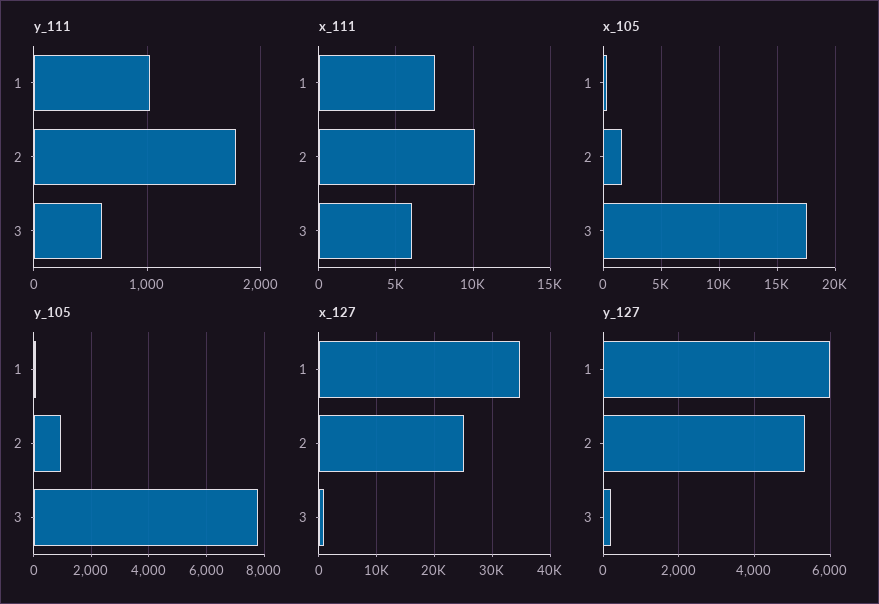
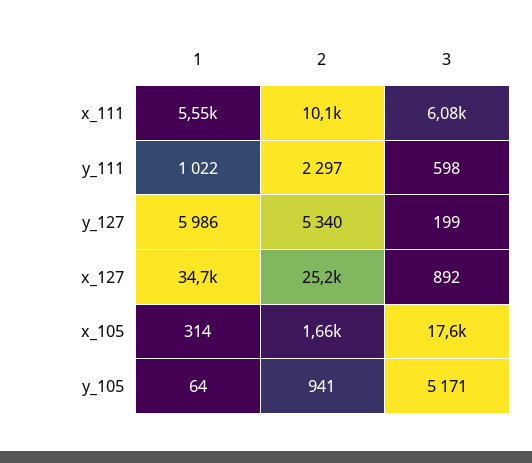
  {
    "y_111": {
      "1": 1022,
-     "2": 1800,
+     "2": 2297,
      "3": 598
    },
    "x_111": {
-     "1": 7500,
+     "1": 5550,
      "2": 10100,
      "3": 6080
    },
    "x_105": {
      "1": 314,
      "2": 1660,
      "3": 17600
    },
    "y_105": {
      "1": 64,
      "2": 941,
-     "3": 7750
+     "3": 5171
    },
    "x_127": {
      "1": 34700,
      "2": 25200,
      "3": 892
    },
    "y_127": {
      "1": 5986,
      "2": 5340,
      "3": 199
    }
  }

